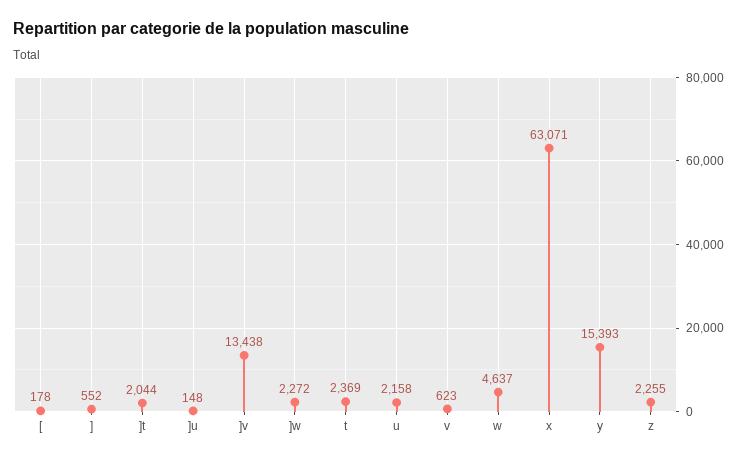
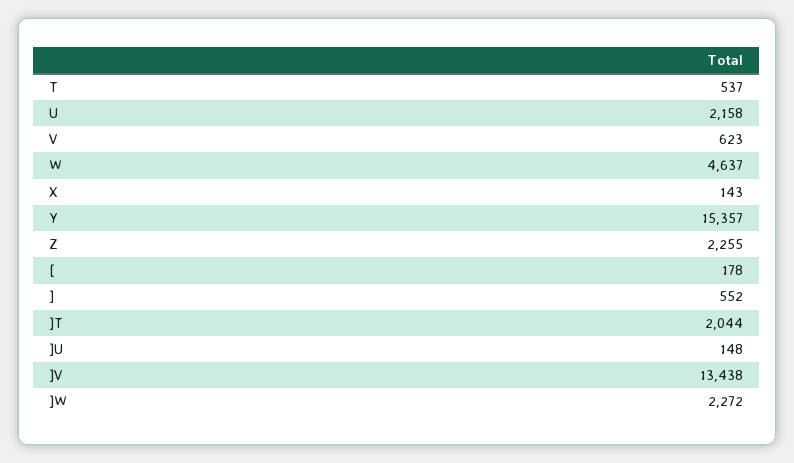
  {
    "[": 178,
    "]": 552,
    "]t": 2044,
    "]u": 148,
    "]v": 13438,
    "]w": 2272,
-   "t": 2369,
+   "t": 537,
    "u": 2158,
    "v": 623,
    "w": 4637,
-   "x": 63071,
+   "x": 143,
-   "y": 15393,
+   "y": 15357,
    "z": 2255
  }

